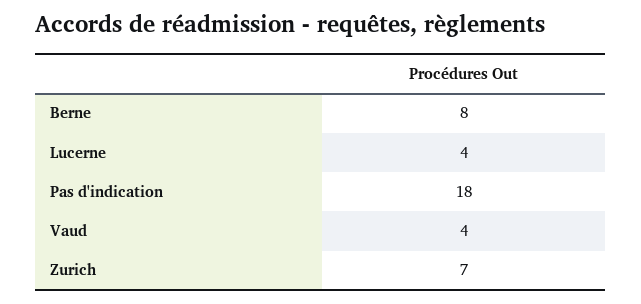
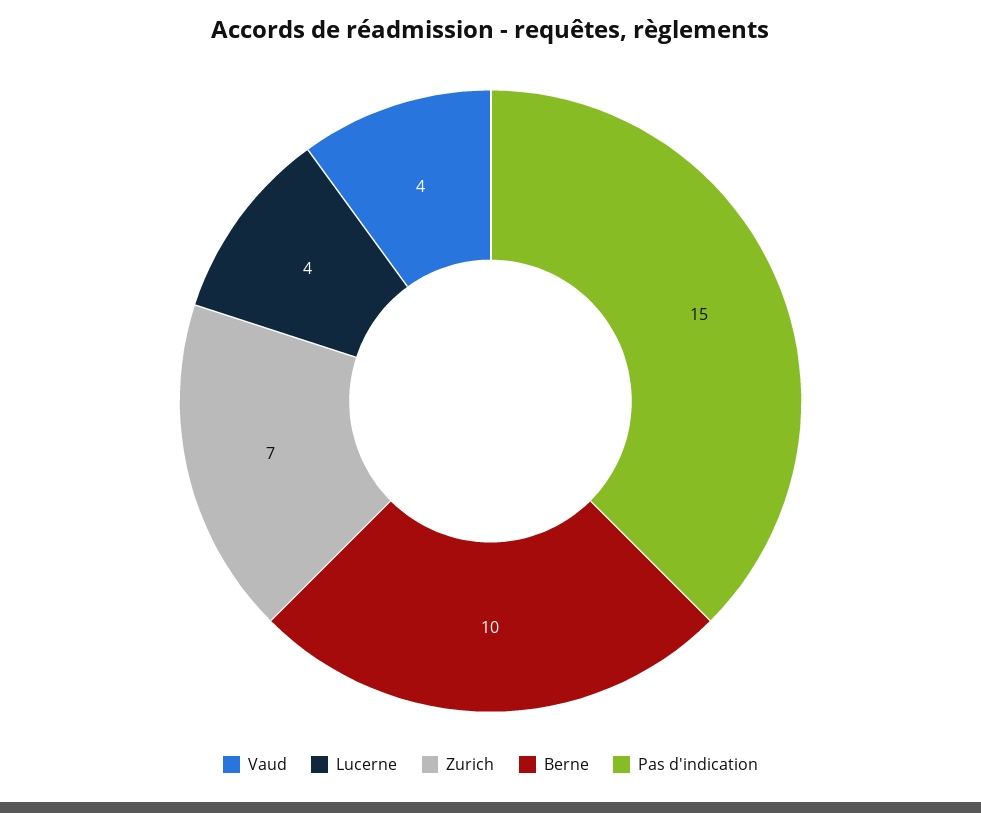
  {
-   "Berne": 8,
+   "Berne": 10,
    "Lucerne": 4,
-   "Pas d'indication": 18,
+   "Pas d'indication": 15,
    "Vaud": 4,
    "Zurich": 7
  }

